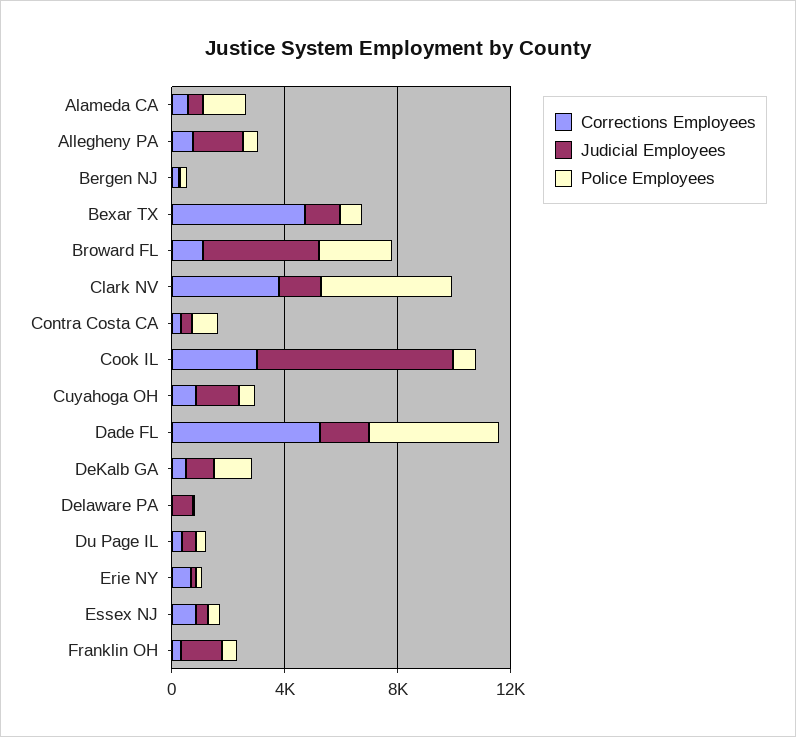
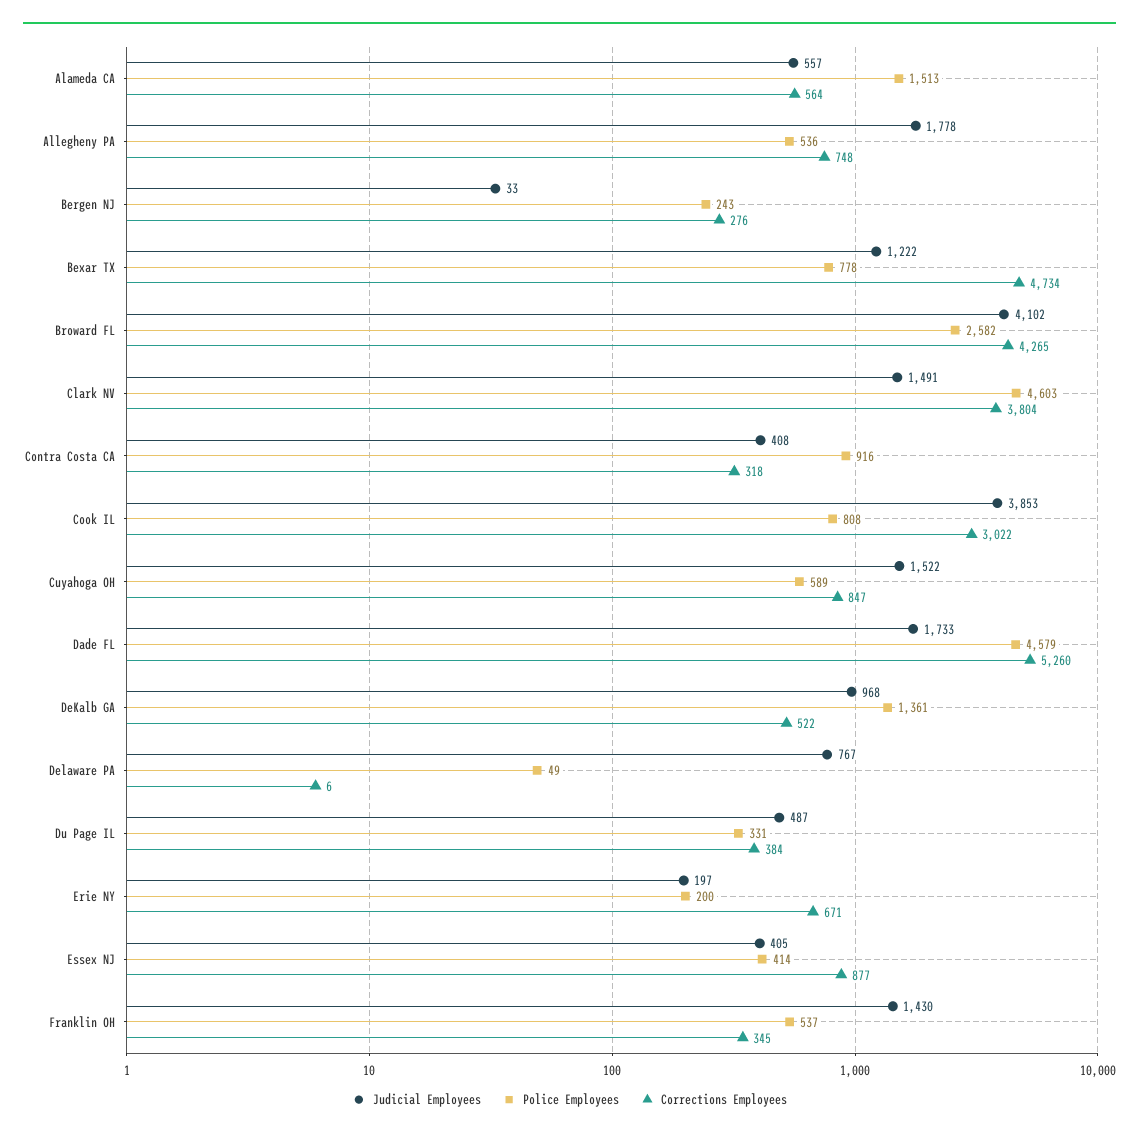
  {
    "Corrections Employees": {
      "Alameda CA": 564,
      "Allegheny PA": 748,
      "Bergen NJ": 276,
      "Bexar TX": 4734,
-     "Broward FL": 1000,
+     "Broward FL": 4265,
      "Clark NV": 3804,
      "Contra Costa CA": 318,
      "Cook IL": 3022,
      "Cuyahoga OH": 847,
      "Dade FL": 5260,
      "DeKalb GA": 522,
      "Delaware PA": 6,
      "Du Page IL": 384,
      "Erie NY": 671,
      "Essex NJ": 877,
      "Franklin OH": 345
    },
    "Judicial Employees": {
      "Alameda CA": 557,
      "Allegheny PA": 1778,
      "Bergen NJ": 33,
      "Bexar TX": 1222,
      "Broward FL": 4102,
      "Clark NV": 1491,
      "Contra Costa CA": 408,
-     "Cook IL": 7000,
+     "Cook IL": 3853,
      "Cuyahoga OH": 1522,
      "Dade FL": 1733,
      "DeKalb GA": 968,
      "Delaware PA": 767,
      "Du Page IL": 487,
      "Erie NY": 197,
      "Essex NJ": 405,
      "Franklin OH": 1430
    },
    "Police Employees": {
      "Alameda CA": 1513,
      "Allegheny PA": 536,
      "Bergen NJ": 243,
      "Bexar TX": 778,
      "Broward FL": 2582,
      "Clark NV": 4603,
      "Contra Costa CA": 916,
      "Cook IL": 808,
      "Cuyahoga OH": 589,
      "Dade FL": 4579,
      "DeKalb GA": 1361,
      "Delaware PA": 49,
      "Du Page IL": 331,
      "Erie NY": 200,
      "Essex NJ": 414,
      "Franklin OH": 537
    }
  }

